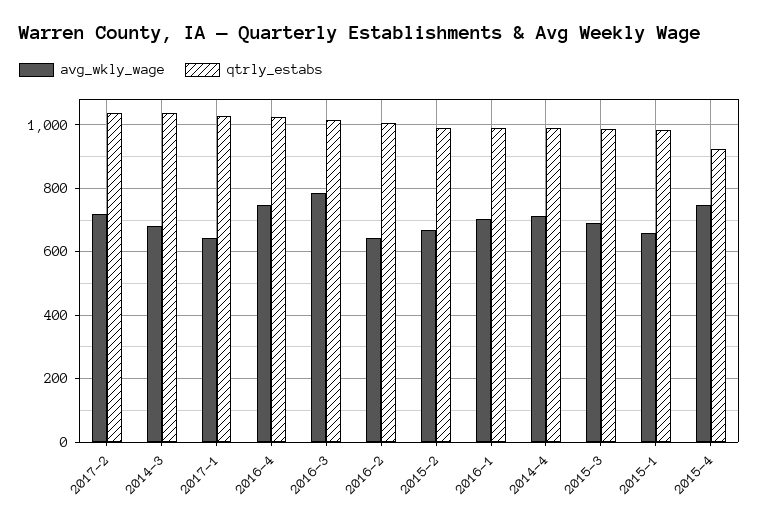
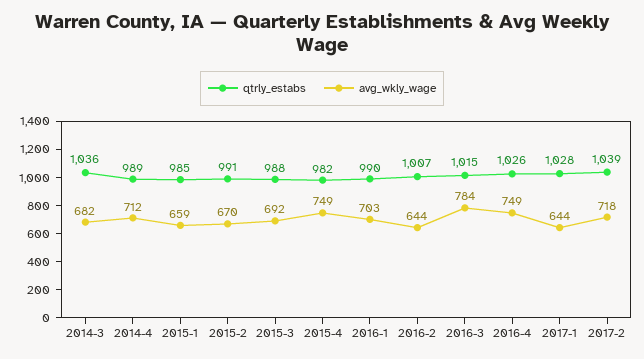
  {
    "avg_wkly_wage": {
      "2017-2": 718,
      "2014-3": 682,
      "2017-1": 644,
      "2016-4": 749,
      "2016-3": 784,
      "2016-2": 644,
      "2015-2": 670,
      "2016-1": 703,
      "2014-4": 712,
      "2015-3": 692,
      "2015-1": 659,
      "2015-4": 749
    },
    "qtrly_estabs": {
      "2017-2": 1039,
      "2014-3": 1036,
      "2017-1": 1028,
      "2016-4": 1026,
      "2016-3": 1015,
      "2016-2": 1007,
      "2015-2": 991,
      "2016-1": 990,
      "2014-4": 989,
      "2015-3": 988,
      "2015-1": 985,
-     "2015-4": 920
+     "2015-4": 982
    }
  }

